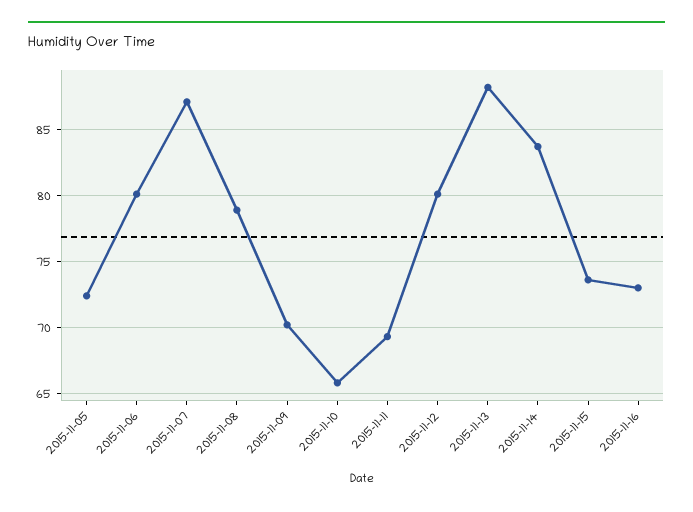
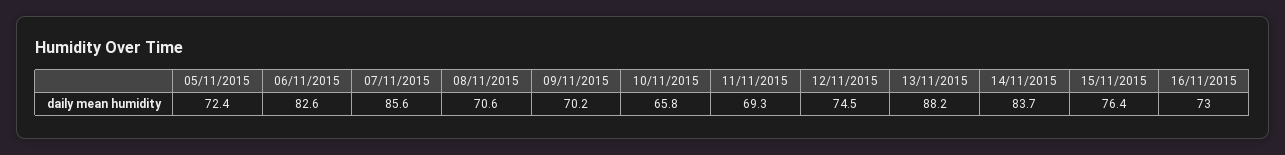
  {
    "2015-11-05": 72.4,
-   "2015-11-06": 80,
+   "2015-11-06": 82.6,
-   "2015-11-07": 87,
+   "2015-11-07": 85.6,
-   "2015-11-08": 79,
+   "2015-11-08": 70.6,
    "2015-11-09": 70.2,
    "2015-11-10": 65.8,
    "2015-11-11": 69.3,
-   "2015-11-12": 80,
+   "2015-11-12": 74.5,
    "2015-11-13": 88.2,
    "2015-11-14": 83.7,
-   "2015-11-15": 73.5,
+   "2015-11-15": 76.4,
    "2015-11-16": 73
  }

